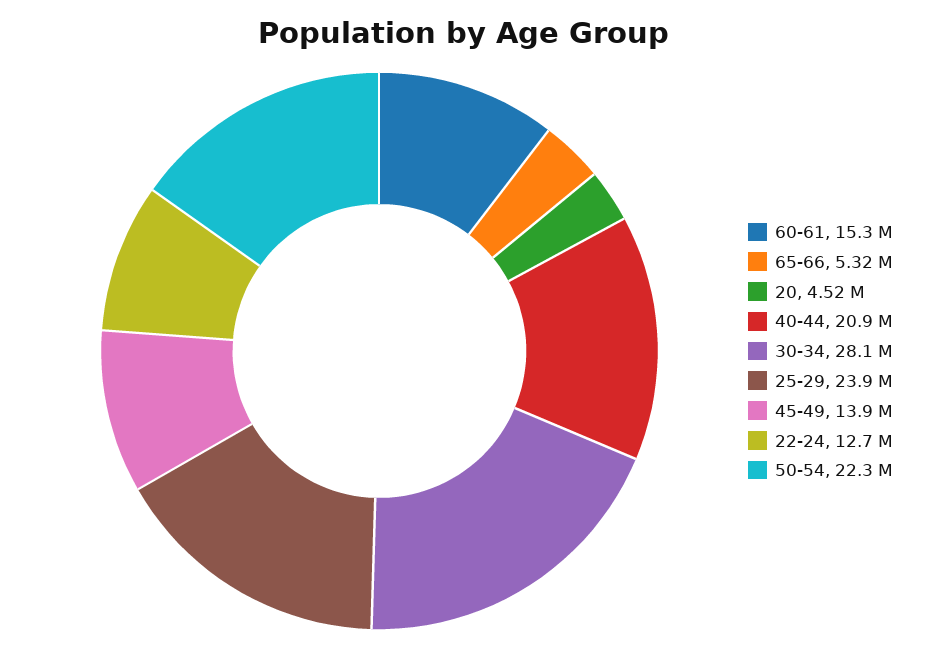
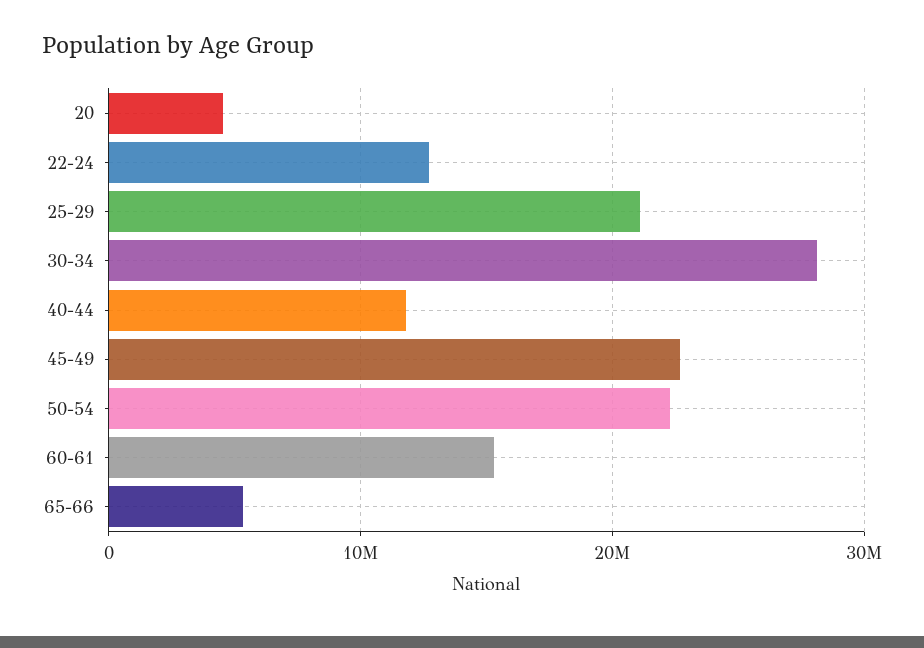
  {
    "60-61": 15300000,
    "65-66": 5320000,
    "20": 4520000,
-   "40-44": 20900000,
+   "40-44": 12000000,
    "30-34": 28100000,
-   "25-29": 23900000,
+   "25-29": 21000000,
-   "45-49": 13900000,
+   "45-49": 23000000,
    "22-24": 12700000,
    "50-54": 22300000
  }

